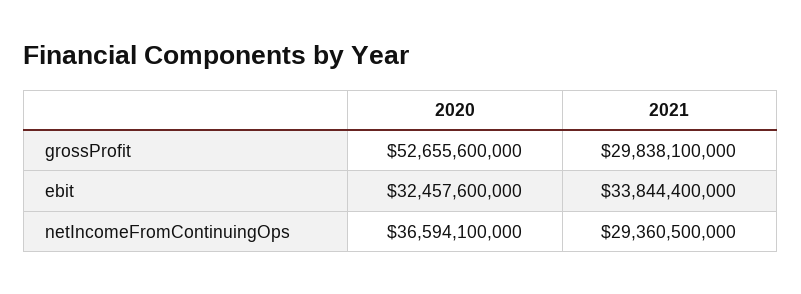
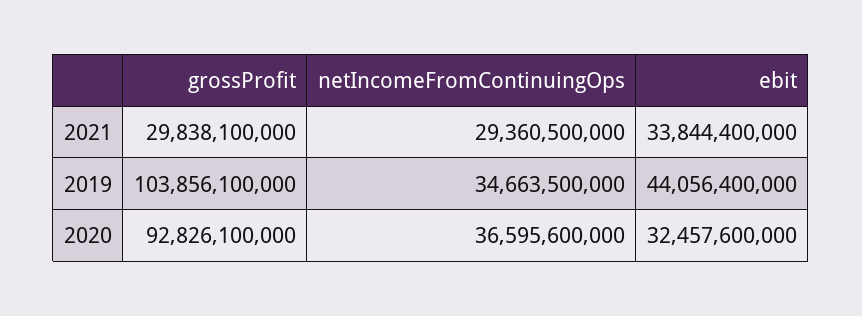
  {
    "2020": {
-     "grossProfit": 52655600000,
+     "grossProfit": 92826100000,
      "ebit": 32457600000,
-     "netIncomeFromContinuingOps": 36594100000
+     "netIncomeFromContinuingOps": 36595600000
    },
    "2021": {
      "grossProfit": 29838100000,
      "ebit": 33844400000,
      "netIncomeFromContinuingOps": 29360500000
-   }
+   },
+   "2019": {
+     "grossProfit": 103856100000,
+     "netIncomeFromContinuingOps": 34663500000,
+     "ebit": 44056400000
+   }
  }

